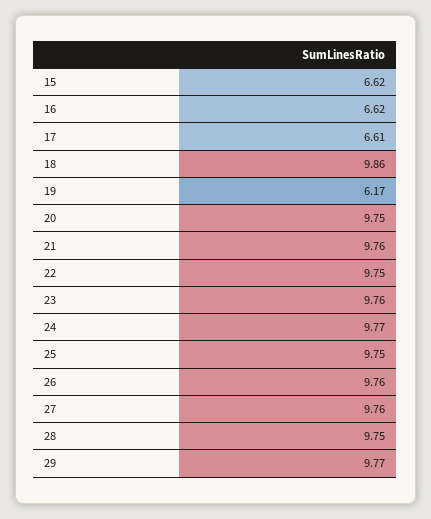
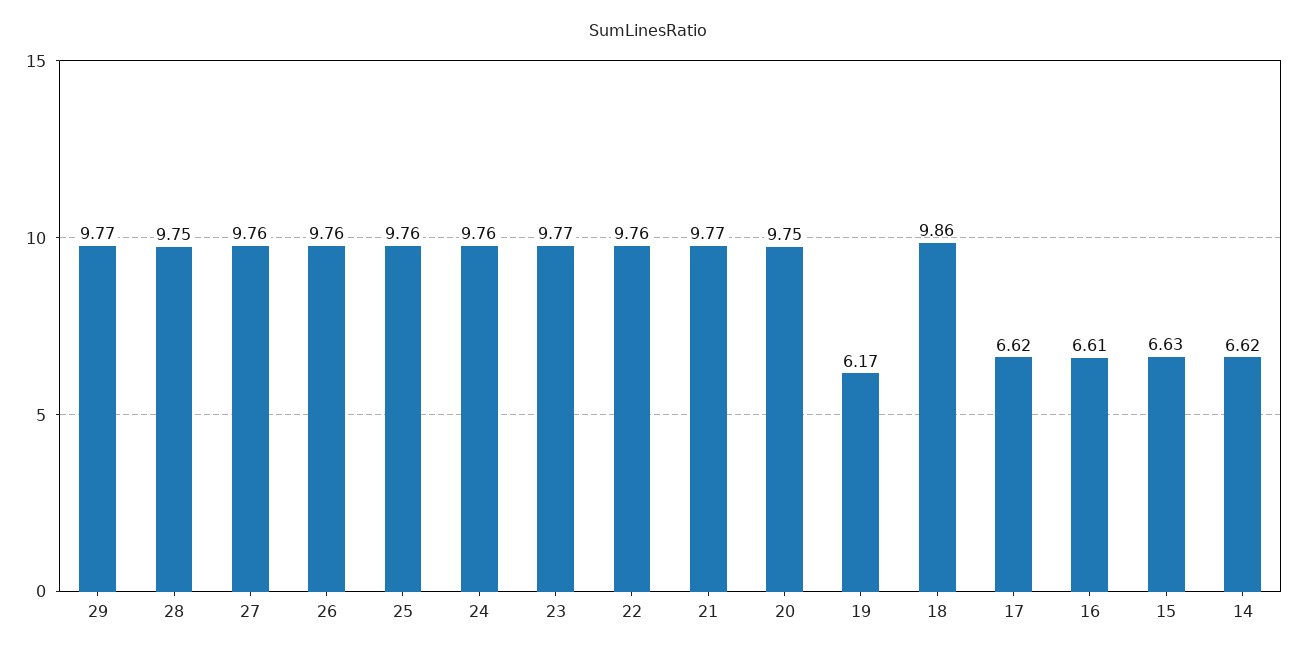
  {
-   "15": 6.62,
+   "15": 6.63,
-   "16": 6.62,
+   "16": 6.61,
-   "17": 6.61,
+   "17": 6.62,
    "18": 9.86,
    "19": 6.17,
    "20": 9.75,
-   "21": 9.76,
+   "21": 9.77,
-   "22": 9.75,
+   "22": 9.76,
-   "23": 9.76,
+   "23": 9.77,
-   "24": 9.77,
+   "24": 9.76,
-   "25": 9.75,
+   "25": 9.76,
    "26": 9.76,
    "27": 9.76,
    "28": 9.75,
-   "29": 9.77
+   "29": 9.77,
+   "14": 6.62
  }

